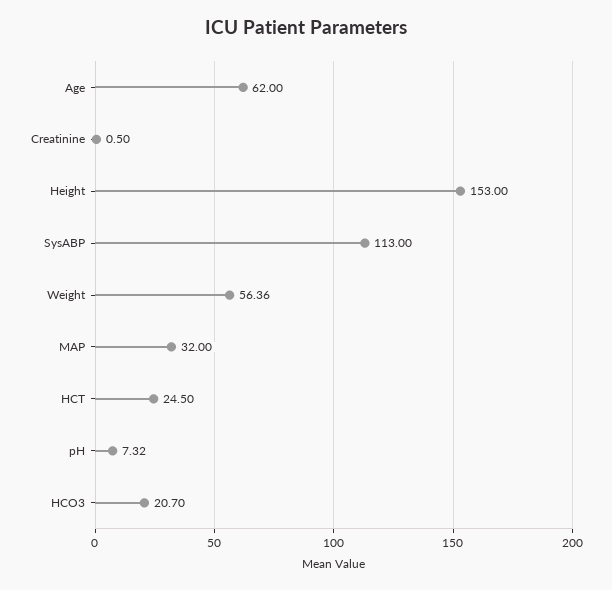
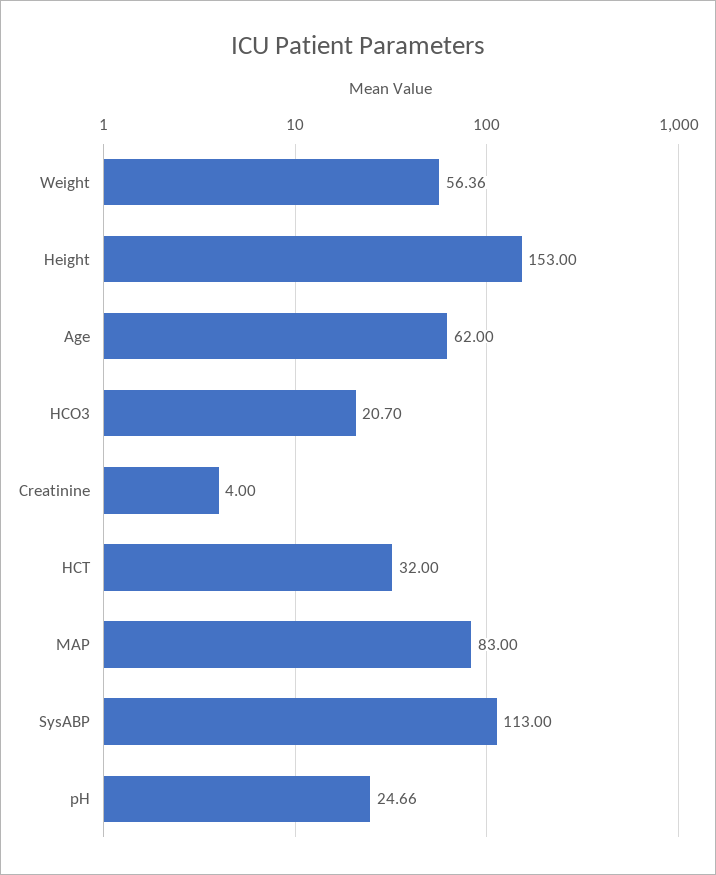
  {
    "Age": 62,
-   "Creatinine": 0.5,
+   "Creatinine": 4,
    "Height": 153,
    "SysABP": 113,
    "Weight": 56.36,
-   "MAP": 32,
+   "MAP": 83,
-   "HCT": 24.5,
+   "HCT": 32,
-   "pH": 7.32,
+   "pH": 24.66,
    "HCO3": 20.7
  }

